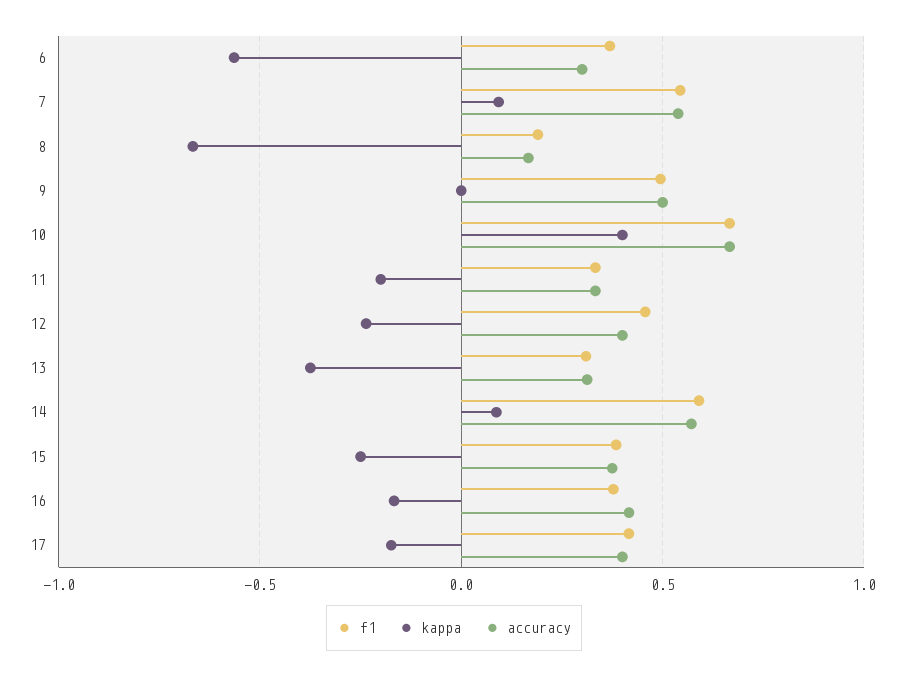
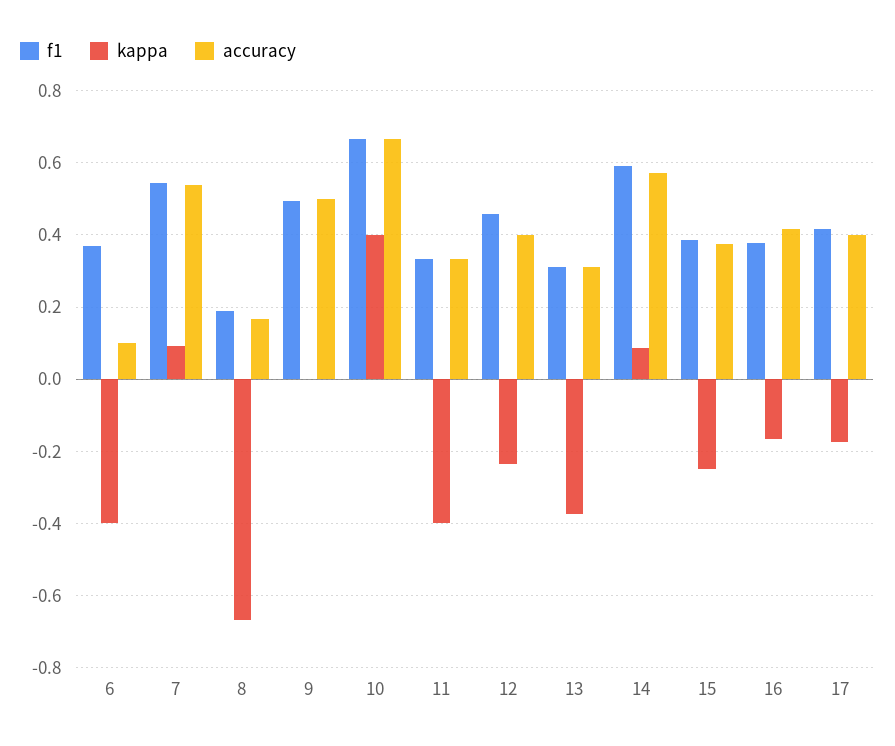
  {
    "f1": {
      "6": 0.36,
      "7": 0.54,
      "8": 0.2,
      "9": 0.5,
      "10": 0.66,
      "11": 0.34,
      "12": 0.46,
      "13": 0.3,
      "14": 0.6,
      "15": 0.38,
      "16": 0.38,
      "17": 0.42
    },
    "kappa": {
-     "6": -0.55,
+     "6": -0.4,
      "7": 0.1,
      "8": -0.66,
      "9": 0,
      "10": 0.4,
-     "11": -0.2,
+     "11": -0.4,
      "12": -0.24,
      "13": -0.38,
      "14": 0.08,
      "15": -0.26,
      "16": -0.16,
      "17": -0.18
    },
    "accuracy": {
-     "6": 0.3,
+     "6": 0.1,
      "7": 0.54,
      "8": 0.16,
      "9": 0.5,
      "10": 0.66,
      "11": 0.34,
      "12": 0.4,
      "13": 0.32,
      "14": 0.58,
      "15": 0.38,
      "16": 0.42,
      "17": 0.4
    }
  }

